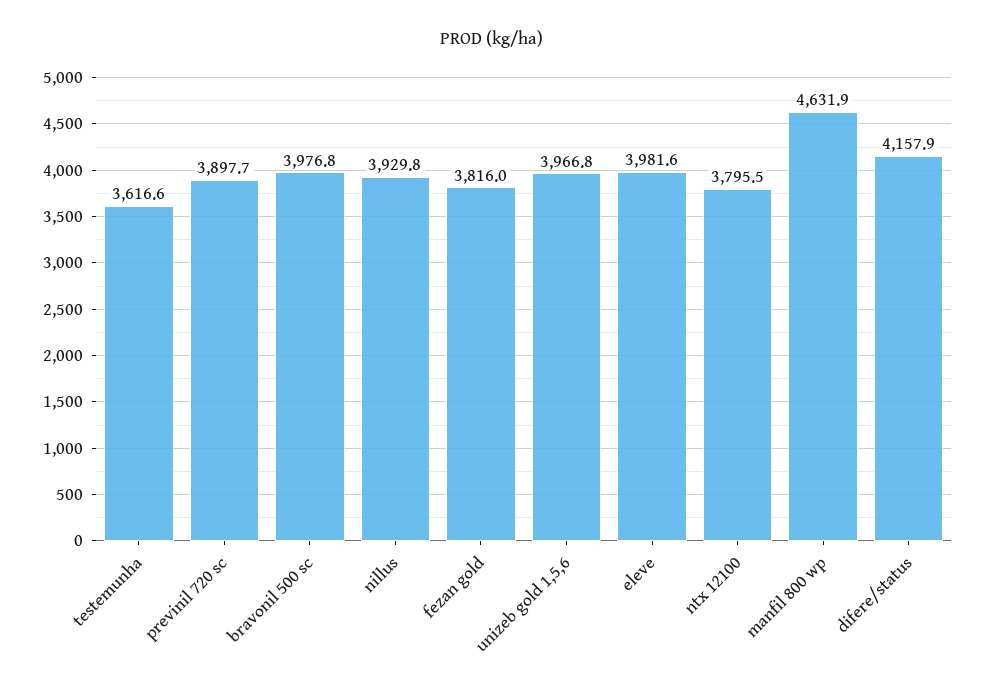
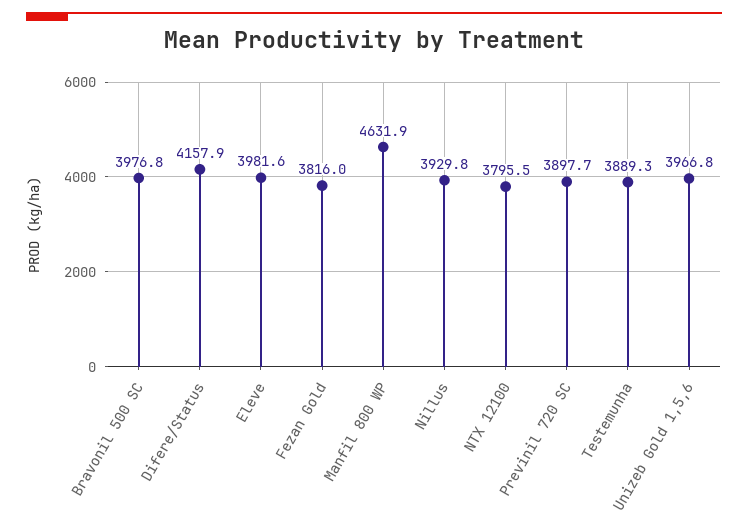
  {
-   "testemunha": 3616.6,
+   "testemunha": 3889.3,
    "previnil 720 sc": 3897.7,
    "bravonil 500 sc": 3976.8,
    "nillus": 3929.8,
    "fezan gold": 3816,
    "unizeb gold 1,5,6": 3966.8,
    "eleve": 3981.6,
    "ntx 12100": 3795.5,
    "manfil 800 wp": 4631.9,
    "difere/status": 4157.9
  }

